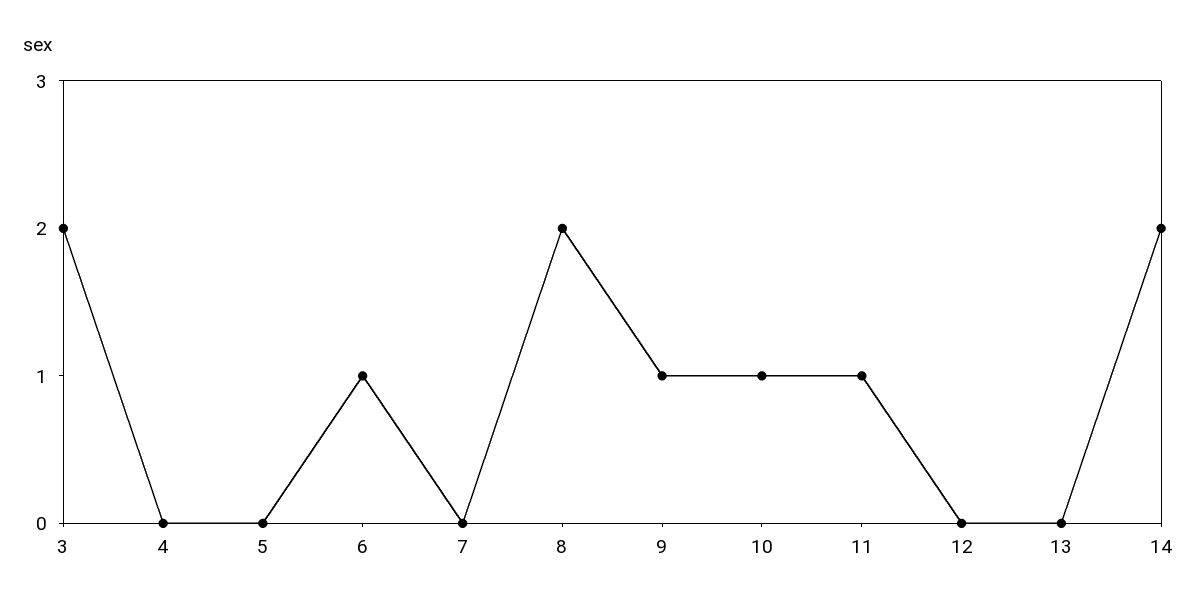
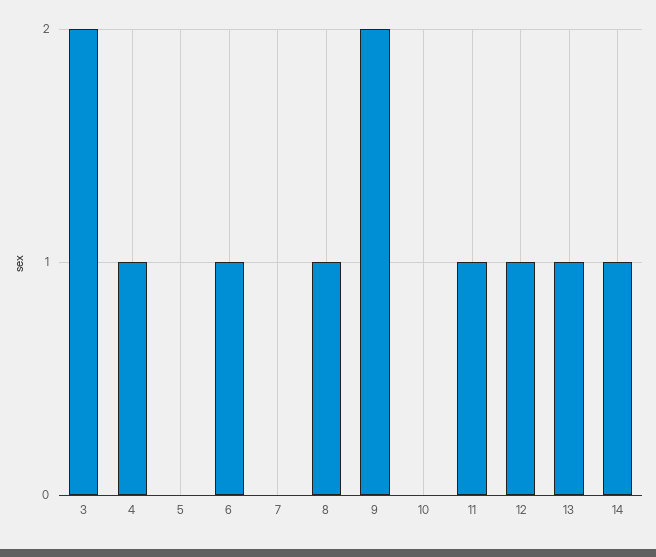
  {
    "3": 2,
-   "4": 0,
+   "4": 1,
    "5": 0,
    "6": 1,
    "7": 0,
-   "8": 2,
+   "8": 1,
-   "9": 1,
+   "9": 2,
-   "10": 1,
+   "10": 0,
    "11": 1,
-   "12": 0,
+   "12": 1,
-   "13": 0,
+   "13": 1,
-   "14": 2
+   "14": 1
  }

